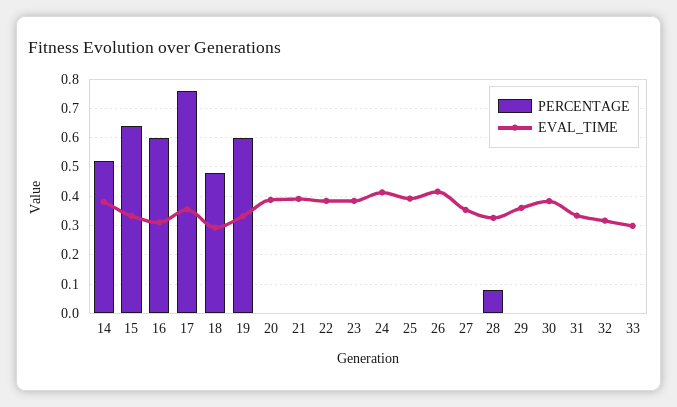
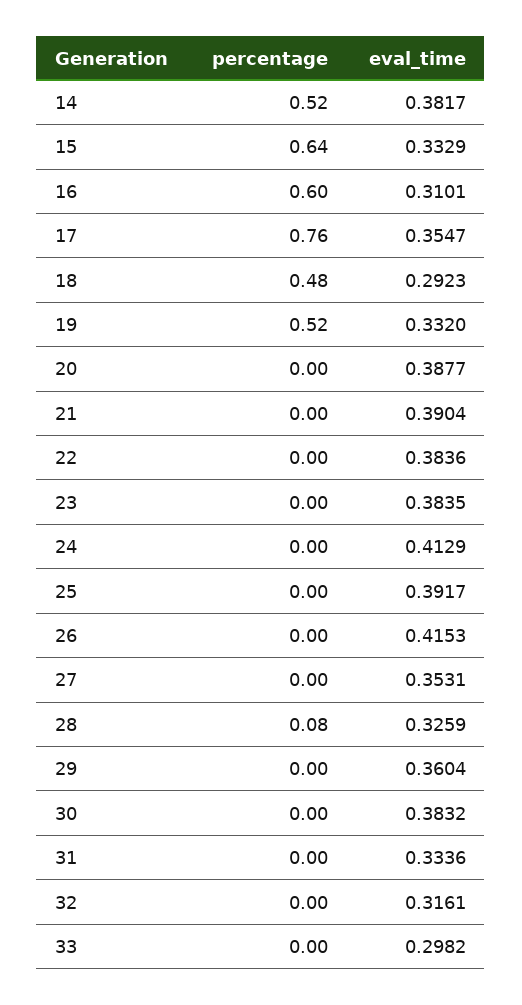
  {
    "PERCENTAGE": {
      "14": 0.52,
      "15": 0.64,
      "16": 0.6,
      "17": 0.76,
      "18": 0.48,
-     "19": 0.6,
+     "19": 0.52,
      "20": 0,
      "21": 0,
      "22": 0,
      "23": 0,
      "24": 0,
      "25": 0,
      "26": 0,
      "27": 0,
      "28": 0.08,
      "29": 0,
      "30": 0,
      "31": 0,
      "32": 0,
      "33": 0
    },
    "EVAL_TIME": {
      "14": 0.3817,
      "15": 0.3329,
      "16": 0.3101,
      "17": 0.3547,
      "18": 0.2923,
      "19": 0.332,
      "20": 0.3877,
      "21": 0.3904,
      "22": 0.3836,
      "23": 0.3835,
      "24": 0.4129,
      "25": 0.3917,
      "26": 0.4153,
      "27": 0.3531,
      "28": 0.3259,
      "29": 0.3604,
      "30": 0.3832,
      "31": 0.3336,
      "32": 0.3161,
      "33": 0.2982
    }
  }

